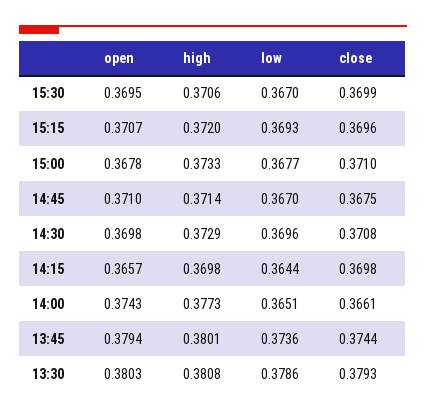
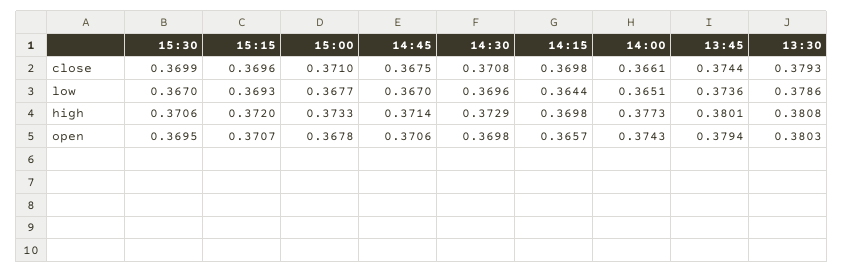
  {
    "open": {
      "15:30": 0.3695,
      "15:15": 0.3707,
      "15:00": 0.3678,
-     "14:45": 0.371,
+     "14:45": 0.3706,
      "14:30": 0.3698,
      "14:15": 0.3657,
      "14:00": 0.3743,
      "13:45": 0.3794,
      "13:30": 0.3803
    },
    "high": {
      "15:30": 0.3706,
      "15:15": 0.372,
      "15:00": 0.3733,
      "14:45": 0.3714,
      "14:30": 0.3729,
      "14:15": 0.3698,
      "14:00": 0.3773,
      "13:45": 0.3801,
      "13:30": 0.3808
    },
    "low": {
      "15:30": 0.367,
      "15:15": 0.3693,
      "15:00": 0.3677,
      "14:45": 0.367,
      "14:30": 0.3696,
      "14:15": 0.3644,
      "14:00": 0.3651,
      "13:45": 0.3736,
      "13:30": 0.3786
    },
    "close": {
      "15:30": 0.3699,
      "15:15": 0.3696,
      "15:00": 0.371,
      "14:45": 0.3675,
      "14:30": 0.3708,
      "14:15": 0.3698,
      "14:00": 0.3661,
      "13:45": 0.3744,
      "13:30": 0.3793
    }
  }

